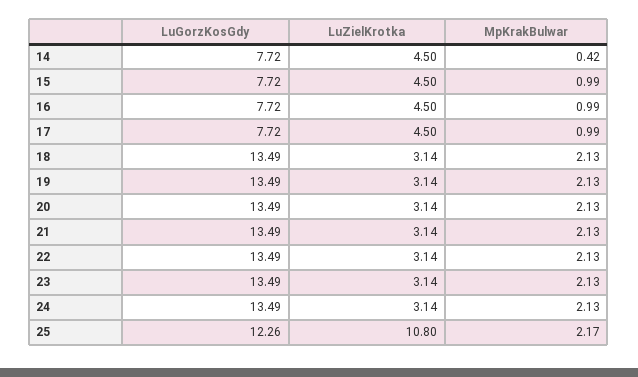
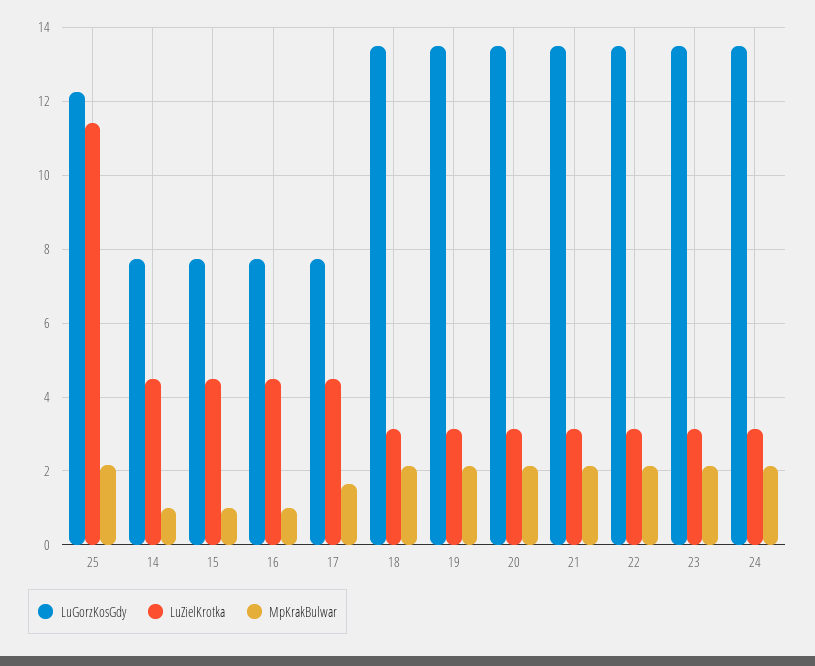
  {
    "LuGorzKosGdy": {
      "14": 7.72,
      "15": 7.72,
      "16": 7.72,
      "17": 7.72,
      "18": 13.49,
      "19": 13.49,
      "20": 13.49,
      "21": 13.49,
      "22": 13.49,
      "23": 13.49,
      "24": 13.49,
      "25": 12.26
    },
    "LuZielKrotka": {
      "14": 4.5,
      "15": 4.5,
      "16": 4.5,
      "17": 4.5,
      "18": 3.14,
      "19": 3.14,
      "20": 3.14,
      "21": 3.14,
      "22": 3.14,
      "23": 3.14,
      "24": 3.14,
-     "25": 10.8
+     "25": 11.4
    },
    "MpKrakBulwar": {
-     "14": 0.42,
+     "14": 1,
      "15": 0.99,
      "16": 0.99,
-     "17": 0.99,
+     "17": 1.6,
      "18": 2.13,
      "19": 2.13,
      "20": 2.13,
      "21": 2.13,
      "22": 2.13,
      "23": 2.13,
      "24": 2.13,
      "25": 2.17
    }
  }

